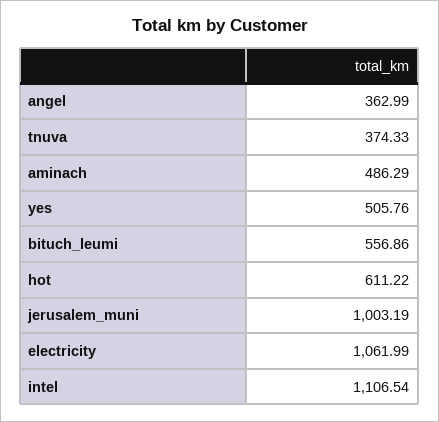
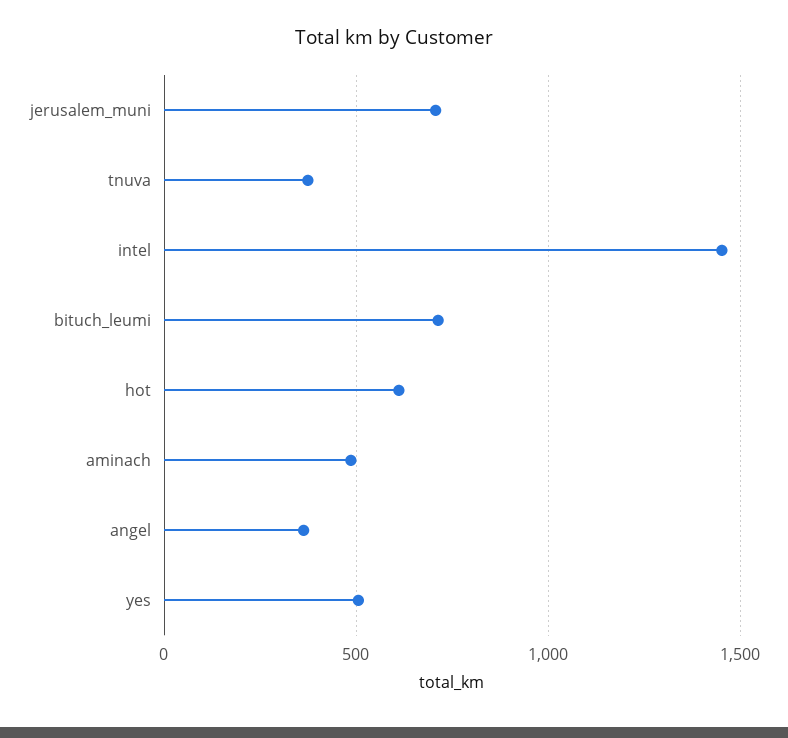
  {
    "angel": 362.99,
    "tnuva": 374.33,
    "aminach": 486.29,
    "yes": 505.76,
-   "bituch_leumi": 556.86,
+   "bituch_leumi": 700,
    "hot": 611.22,
-   "jerusalem_muni": 1003.19,
+   "jerusalem_muni": 700,
-   "electricity": 1061.99,
-   "intel": 1106.54
+   "intel": 1450
  }

